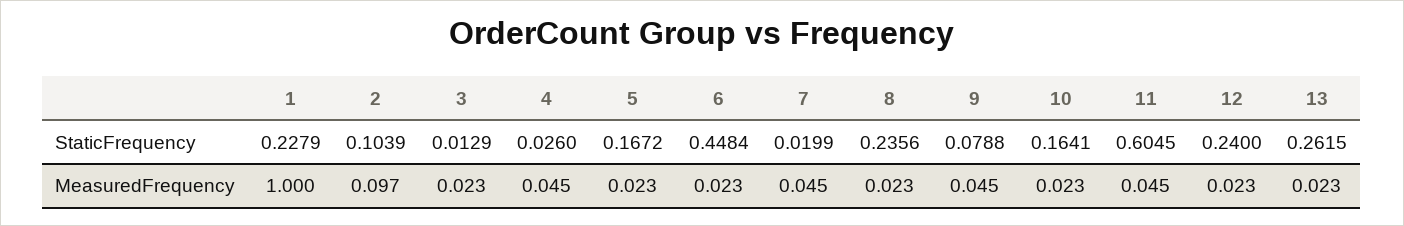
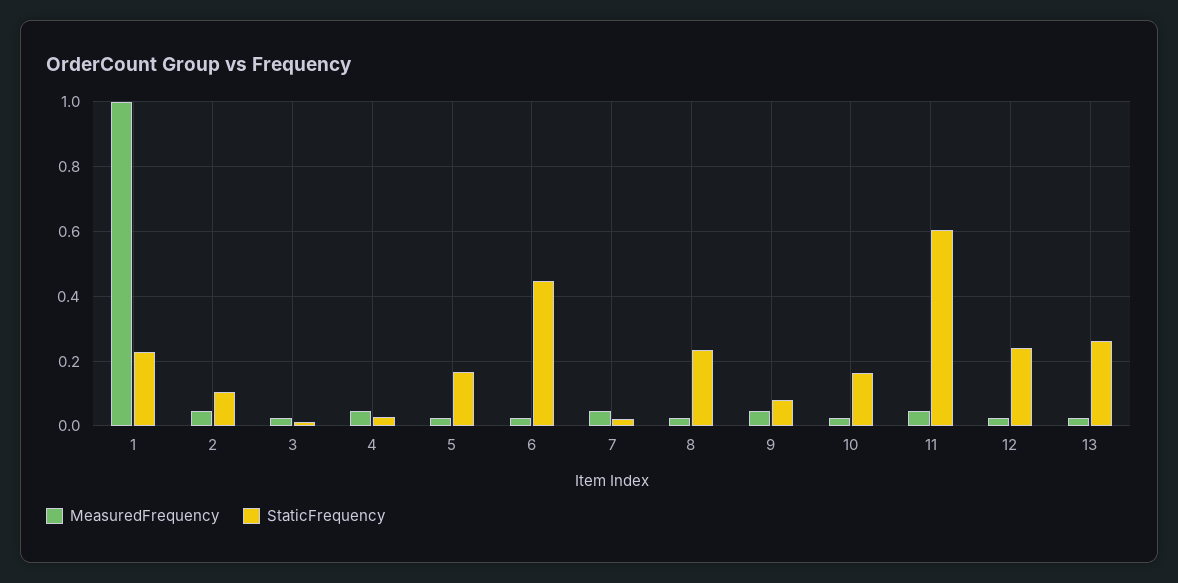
  {
    "StaticFrequency": {
      "1": 0.2279,
      "2": 0.1039,
      "3": 0.0129,
      "4": 0.026,
      "5": 0.1672,
      "6": 0.4484,
      "7": 0.0199,
      "8": 0.2356,
      "9": 0.0788,
      "10": 0.1641,
      "11": 0.6045,
      "12": 0.24,
      "13": 0.2615
    },
    "MeasuredFrequency": {
      "1": 1,
-     "2": 0.097,
+     "2": 0.04,
      "3": 0.023,
      "4": 0.045,
      "5": 0.023,
      "6": 0.023,
      "7": 0.045,
      "8": 0.023,
      "9": 0.045,
      "10": 0.023,
      "11": 0.045,
      "12": 0.023,
      "13": 0.023
    }
  }

